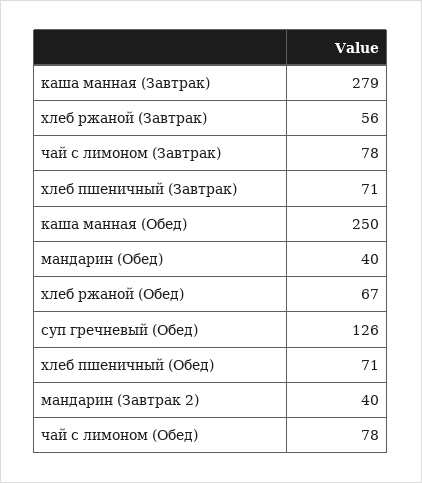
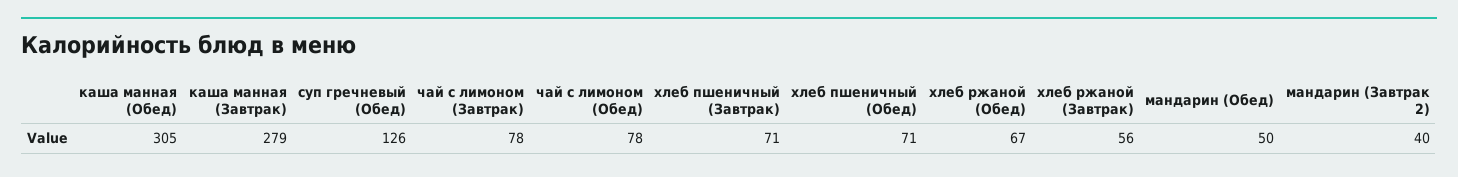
  {
    "каша манная (Завтрак)": 279,
    "хлеб ржаной (Завтрак)": 56,
    "чай с лимоном (Завтрак)": 78,
    "хлеб пшеничный (Завтрак)": 71,
-   "каша манная (Обед)": 250,
+   "каша манная (Обед)": 305,
-   "мандарин (Обед)": 40,
+   "мандарин (Обед)": 50,
    "хлеб ржаной (Обед)": 67,
    "суп гречневый (Обед)": 126,
    "хлеб пшеничный (Обед)": 71,
    "мандарин (Завтрак 2)": 40,
    "чай с лимоном (Обед)": 78
  }

